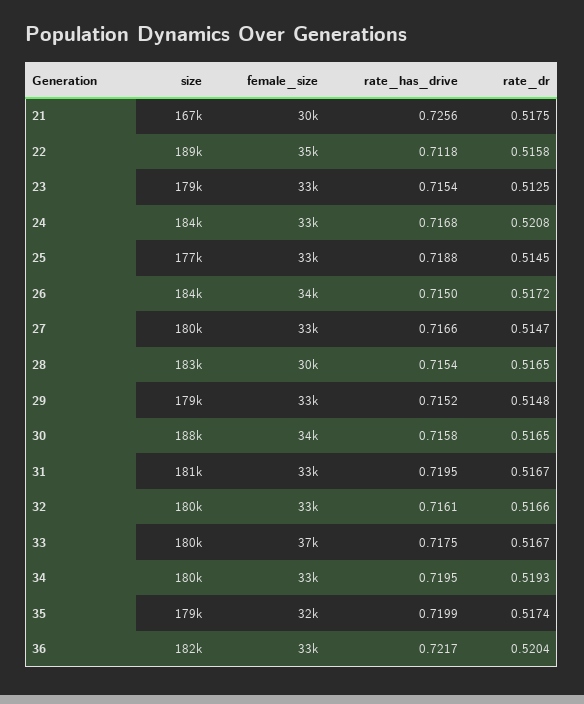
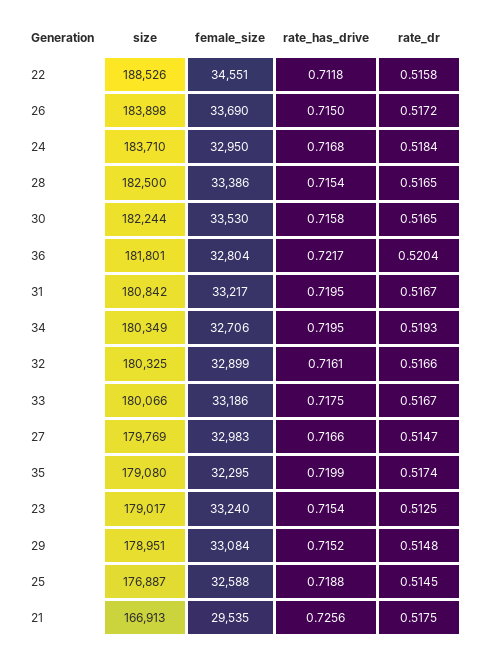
  {
    "size": {
      "21": 166913,
      "22": 188526,
      "23": 179017,
      "24": 183710,
      "25": 176887,
      "26": 183898,
      "27": 179769,
      "28": 182500,
      "29": 178951,
-     "30": 188000,
+     "30": 182244,
      "31": 180842,
      "32": 180325,
      "33": 180066,
      "34": 180349,
      "35": 179080,
      "36": 181801
    },
    "female_size": {
      "21": 29535,
      "22": 34551,
      "23": 33240,
      "24": 32950,
      "25": 32588,
      "26": 33690,
      "27": 32983,
-     "28": 30000,
+     "28": 33386,
      "29": 33084,
      "30": 33530,
      "31": 33217,
      "32": 32899,
-     "33": 37000,
+     "33": 33186,
      "34": 32706,
      "35": 32295,
      "36": 32804
    },
    "rate_has_drive": {
      "21": 0.7256,
      "22": 0.7118,
      "23": 0.7154,
      "24": 0.7168,
      "25": 0.7188,
      "26": 0.715,
      "27": 0.7166,
      "28": 0.7154,
      "29": 0.7152,
      "30": 0.7158,
      "31": 0.7195,
      "32": 0.7161,
      "33": 0.7175,
      "34": 0.7195,
      "35": 0.7199,
      "36": 0.7217
    },
    "rate_dr": {
      "21": 0.5175,
      "22": 0.5158,
      "23": 0.5125,
-     "24": 0.5208,
+     "24": 0.5184,
      "25": 0.5145,
      "26": 0.5172,
      "27": 0.5147,
      "28": 0.5165,
      "29": 0.5148,
      "30": 0.5165,
      "31": 0.5167,
      "32": 0.5166,
      "33": 0.5167,
      "34": 0.5193,
      "35": 0.5174,
      "36": 0.5204
    }
  }

